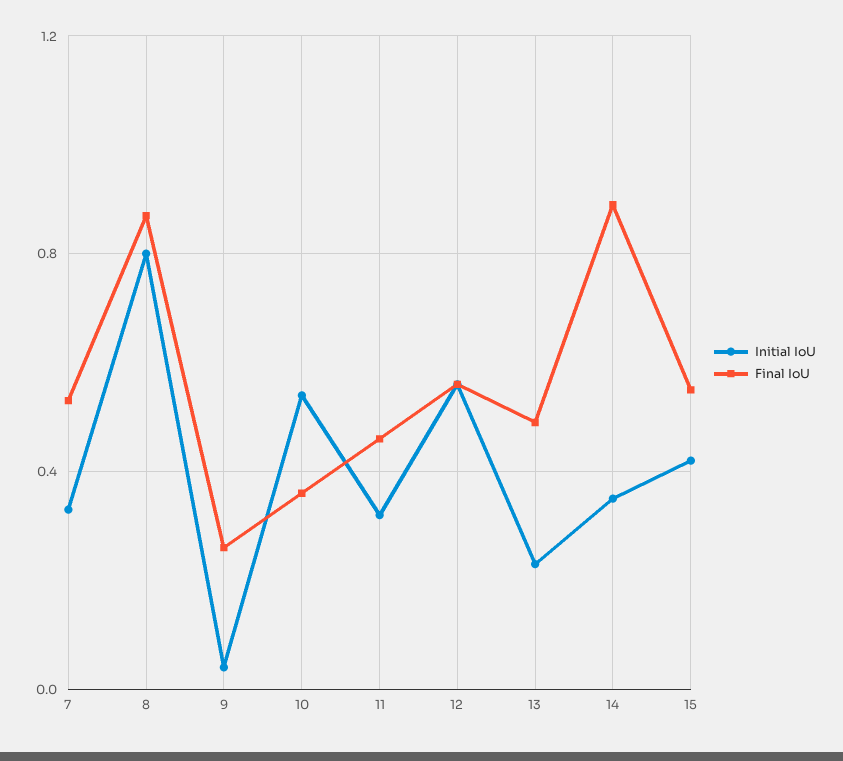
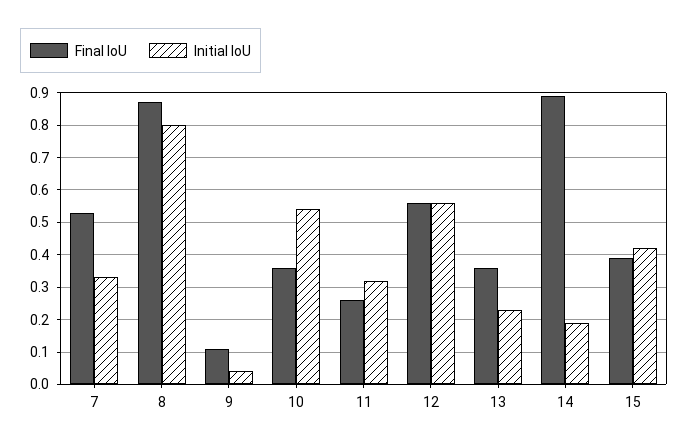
  {
    "Initial IoU": {
      "7": 0.35,
      "8": 0.8,
      "9": 0.05,
      "10": 0.55,
      "11": 0.3,
      "12": 0.55,
      "13": 0.25,
-     "14": 0.35,
+     "14": 0.2,
      "15": 0.4
    },
    "Final IoU": {
      "7": 0.55,
      "8": 0.85,
-     "9": 0.25,
+     "9": 0.1,
      "10": 0.35,
-     "11": 0.45,
+     "11": 0.25,
      "12": 0.55,
-     "13": 0.5,
+     "13": 0.35,
      "14": 0.9,
-     "15": 0.55
+     "15": 0.4
    }
  }

